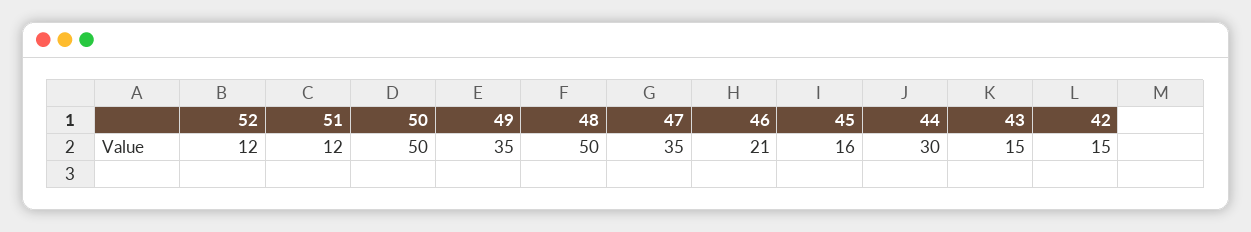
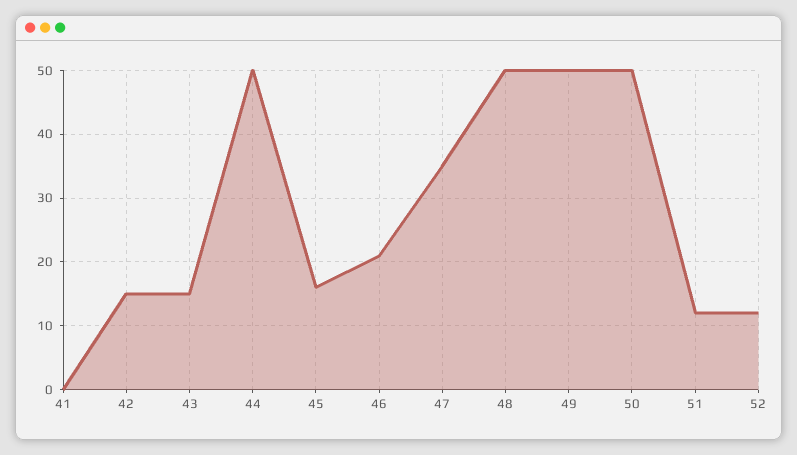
  {
    "52": 12,
    "51": 12,
    "50": 50,
-   "49": 35,
+   "49": 50,
    "48": 50,
    "47": 35,
    "46": 21,
    "45": 16,
-   "44": 30,
+   "44": 50,
    "43": 15,
-   "42": 15
+   "42": 15,
+   "41": 0
  }

